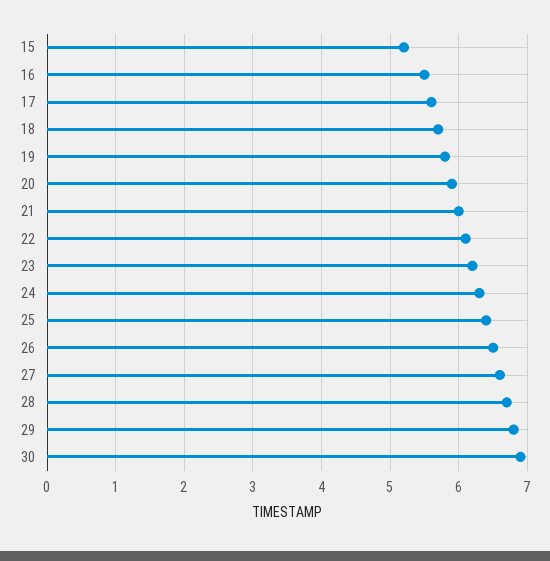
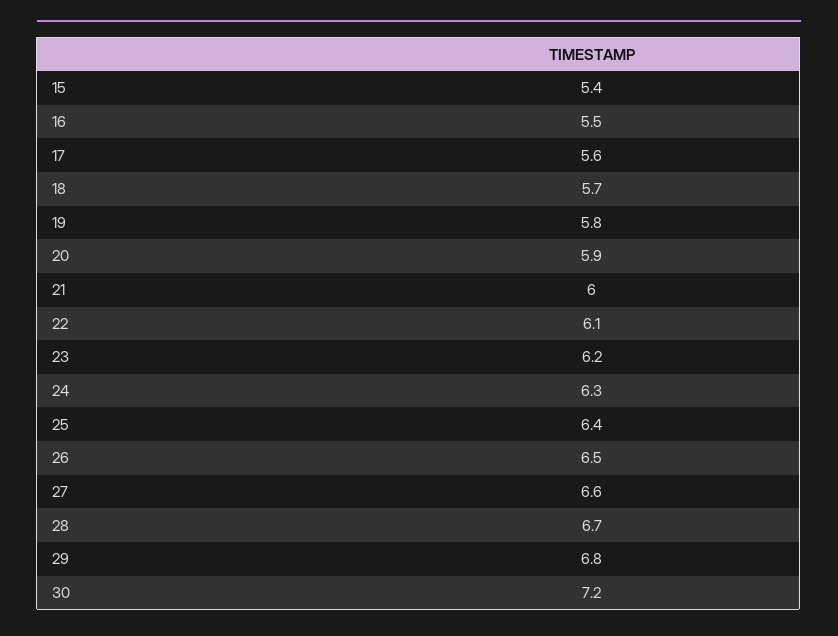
  {
-   "15": 5.2,
+   "15": 5.4,
    "16": 5.5,
    "17": 5.6,
    "18": 5.7,
    "19": 5.8,
    "20": 5.9,
    "21": 6,
    "22": 6.1,
    "23": 6.2,
    "24": 6.3,
    "25": 6.4,
    "26": 6.5,
    "27": 6.6,
    "28": 6.7,
    "29": 6.8,
-   "30": 6.9
+   "30": 7.2
  }

